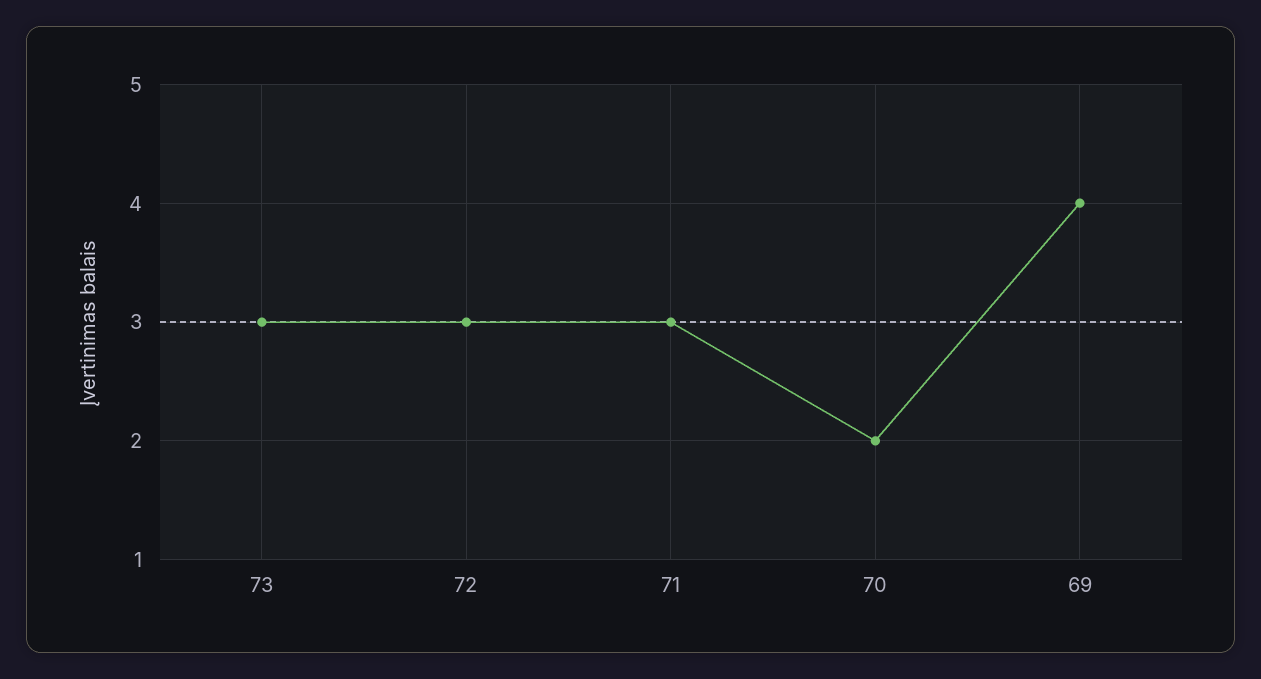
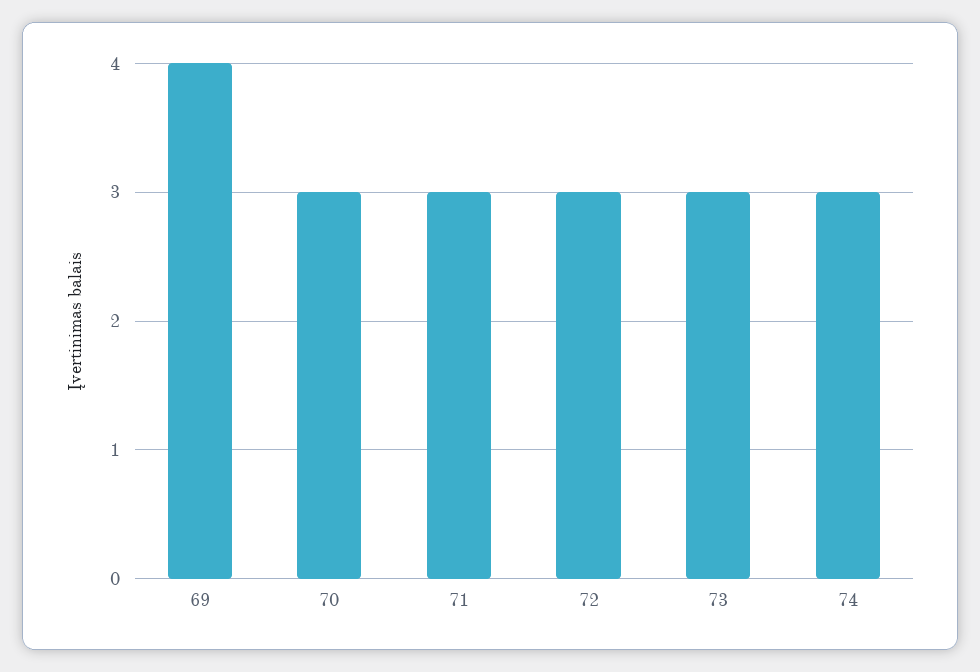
  {
    "73": 3,
    "72": 3,
    "71": 3,
-   "70": 2,
+   "70": 3,
-   "69": 4
+   "69": 4,
+   "74": 3
  }

